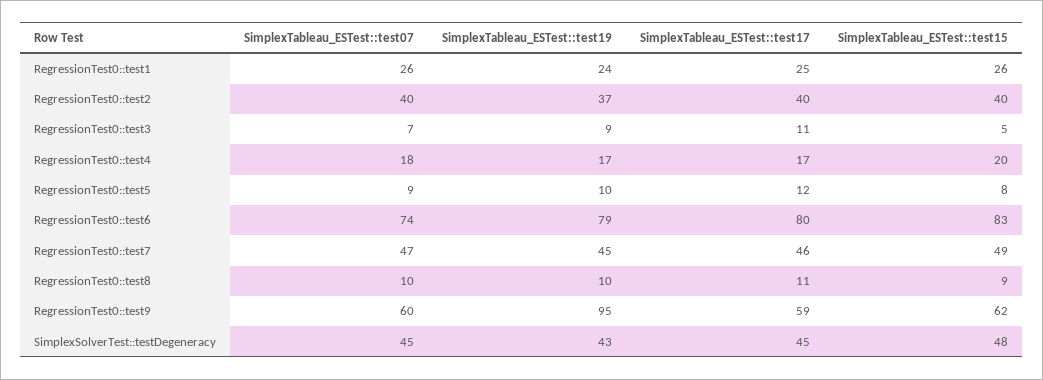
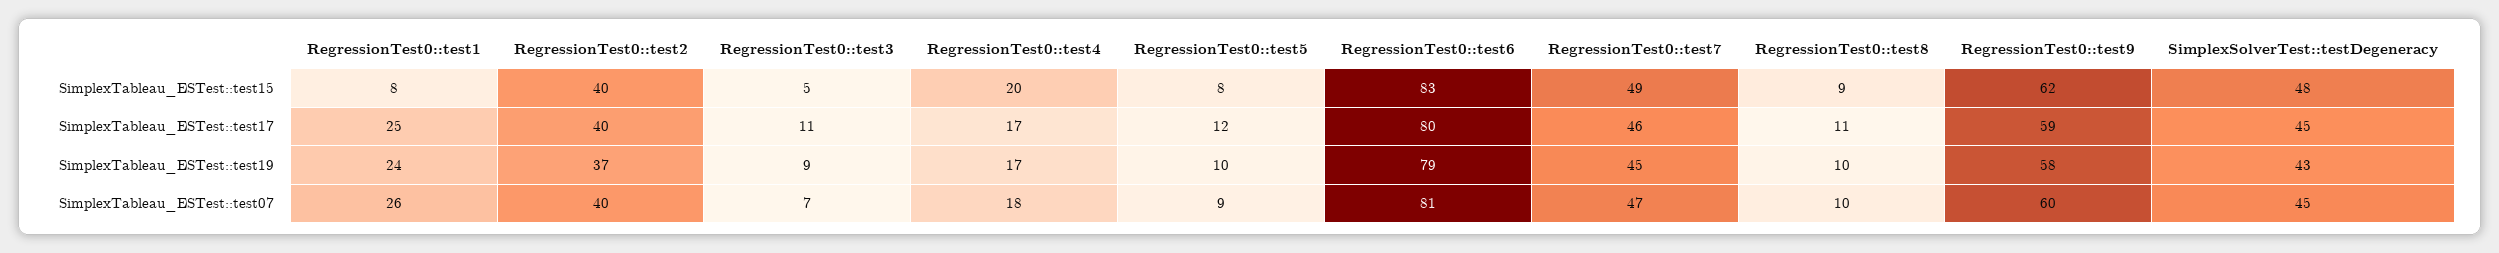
  {
    "SimplexTableau_ESTest::test07": {
      "RegressionTest0::test1": 26,
      "RegressionTest0::test2": 40,
      "RegressionTest0::test3": 7,
      "RegressionTest0::test4": 18,
      "RegressionTest0::test5": 9,
-     "RegressionTest0::test6": 74,
+     "RegressionTest0::test6": 81,
      "RegressionTest0::test7": 47,
      "RegressionTest0::test8": 10,
      "RegressionTest0::test9": 60,
      "SimplexSolverTest::testDegeneracy": 45
    },
    "SimplexTableau_ESTest::test19": {
      "RegressionTest0::test1": 24,
      "RegressionTest0::test2": 37,
      "RegressionTest0::test3": 9,
      "RegressionTest0::test4": 17,
      "RegressionTest0::test5": 10,
      "RegressionTest0::test6": 79,
      "RegressionTest0::test7": 45,
      "RegressionTest0::test8": 10,
-     "RegressionTest0::test9": 95,
+     "RegressionTest0::test9": 58,
      "SimplexSolverTest::testDegeneracy": 43
    },
    "SimplexTableau_ESTest::test17": {
      "RegressionTest0::test1": 25,
      "RegressionTest0::test2": 40,
      "RegressionTest0::test3": 11,
      "RegressionTest0::test4": 17,
      "RegressionTest0::test5": 12,
      "RegressionTest0::test6": 80,
      "RegressionTest0::test7": 46,
      "RegressionTest0::test8": 11,
      "RegressionTest0::test9": 59,
      "SimplexSolverTest::testDegeneracy": 45
    },
    "SimplexTableau_ESTest::test15": {
-     "RegressionTest0::test1": 26,
+     "RegressionTest0::test1": 8,
      "RegressionTest0::test2": 40,
      "RegressionTest0::test3": 5,
      "RegressionTest0::test4": 20,
      "RegressionTest0::test5": 8,
      "RegressionTest0::test6": 83,
      "RegressionTest0::test7": 49,
      "RegressionTest0::test8": 9,
      "RegressionTest0::test9": 62,
      "SimplexSolverTest::testDegeneracy": 48
    }
  }

